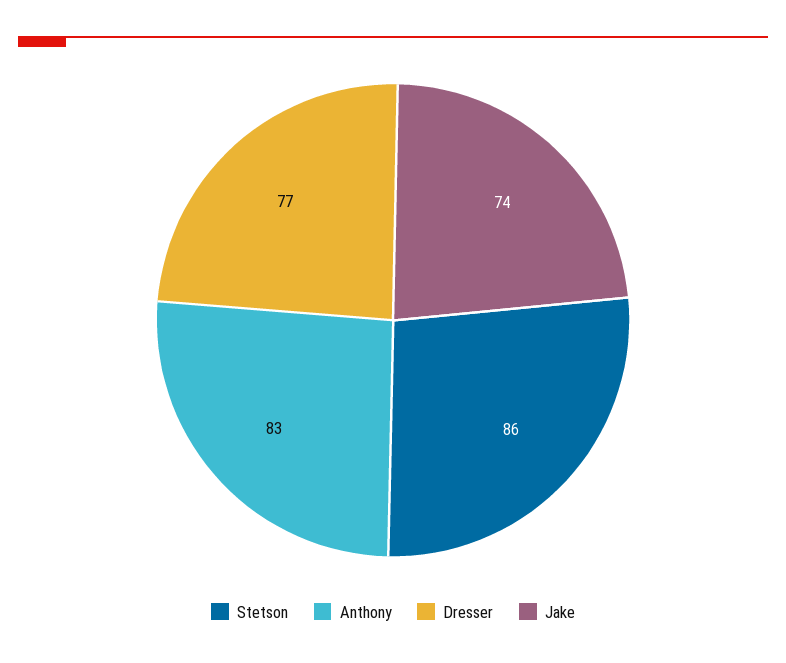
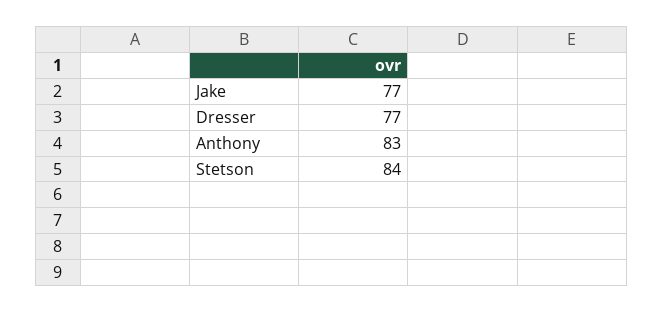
  {
-   "Stetson": 86,
+   "Stetson": 84,
    "Anthony": 83,
    "Dresser": 77,
-   "Jake": 74
+   "Jake": 77
  }

